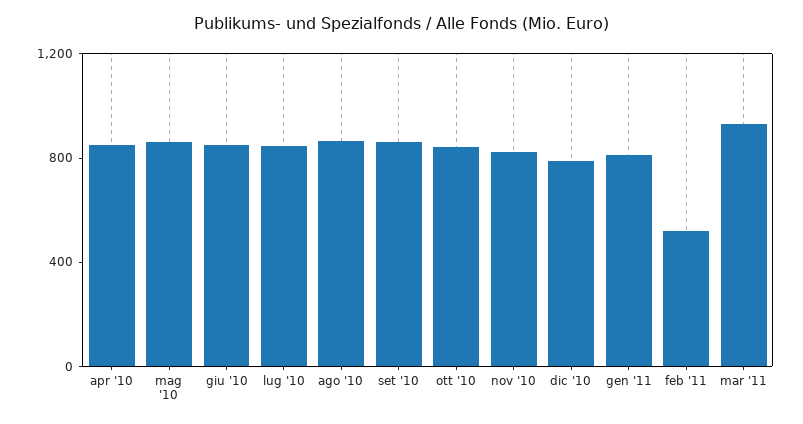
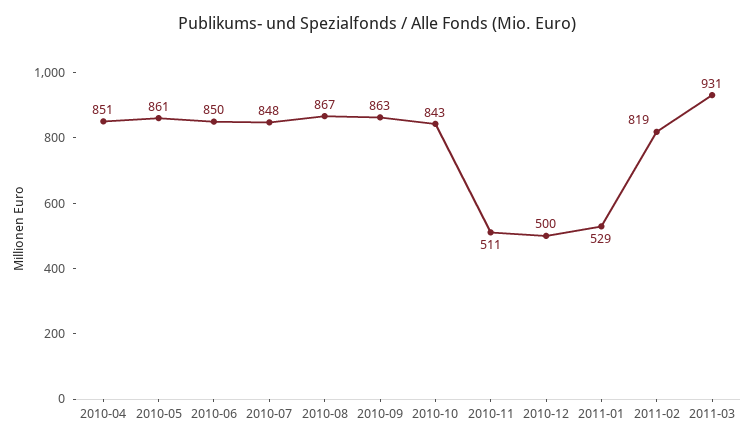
  {
    "apr '10": 851,
    "mag '10": 861,
    "giu '10": 850,
    "lug '10": 848,
    "ago '10": 867,
    "set '10": 863,
    "ott '10": 843,
-   "nov '10": 800,
+   "nov '10": 511,
-   "dic '10": 800,
+   "dic '10": 500,
-   "gen '11": 800,
+   "gen '11": 529,
-   "feb '11": 500,
+   "feb '11": 819,
    "mar '11": 931
  }

